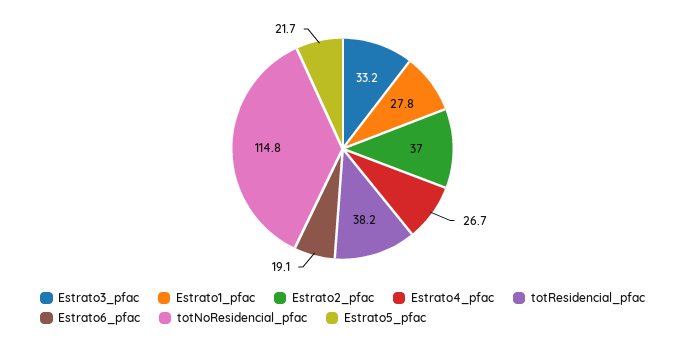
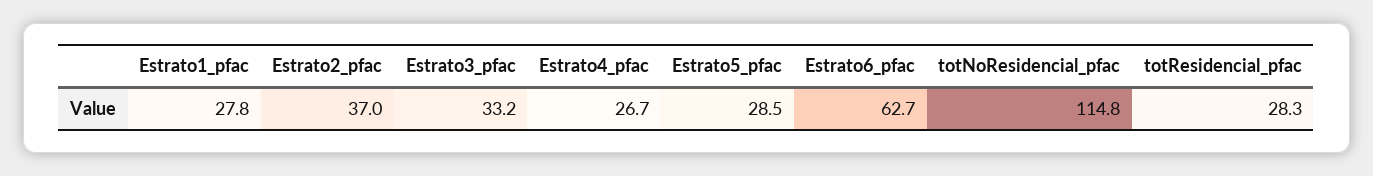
  {
    "Estrato3_pfac": 33.2,
    "Estrato1_pfac": 27.8,
    "Estrato2_pfac": 37,
    "Estrato4_pfac": 26.7,
-   "totResidencial_pfac": 38.2,
+   "totResidencial_pfac": 28.3,
-   "Estrato6_pfac": 19.1,
+   "Estrato6_pfac": 62.7,
    "totNoResidencial_pfac": 114.8,
-   "Estrato5_pfac": 21.7
+   "Estrato5_pfac": 28.5
  }

